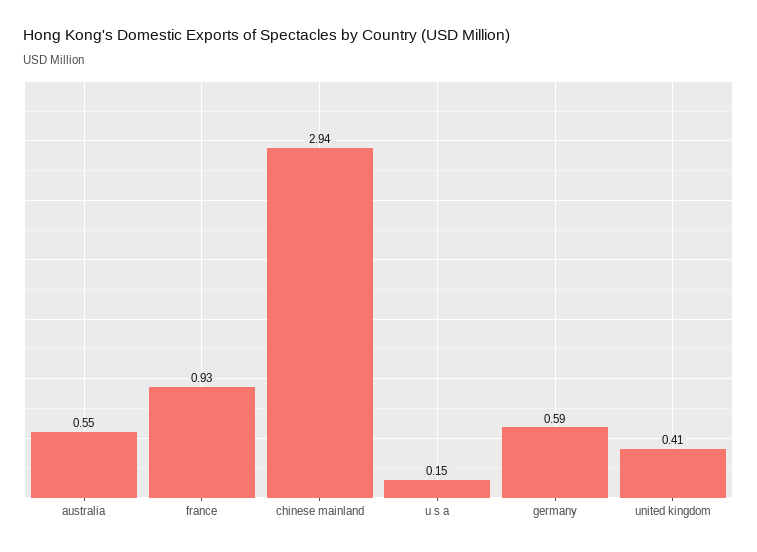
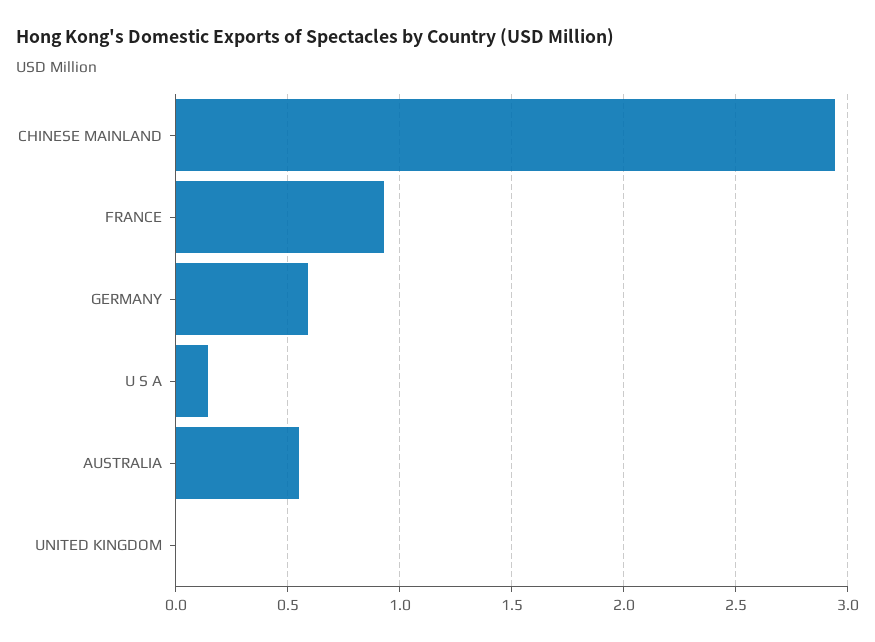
  {
    "australia": 0.55,
    "france": 0.93,
    "chinese mainland": 2.94,
    "u s a": 0.15,
    "germany": 0.59,
-   "united kingdom": 0.41
+   "united kingdom": 0
  }

